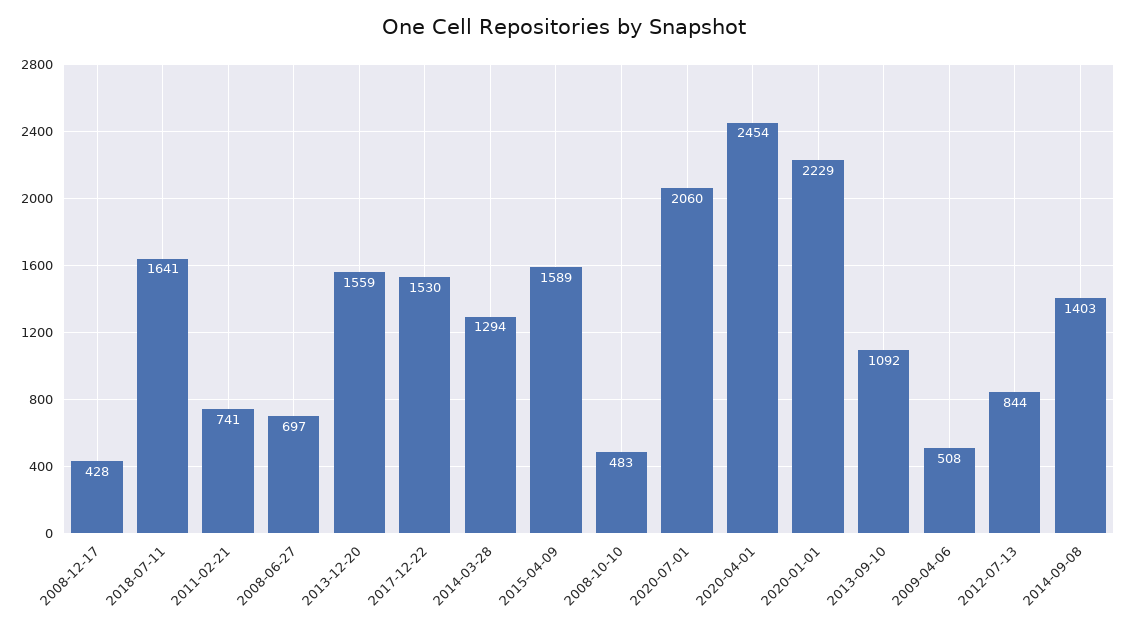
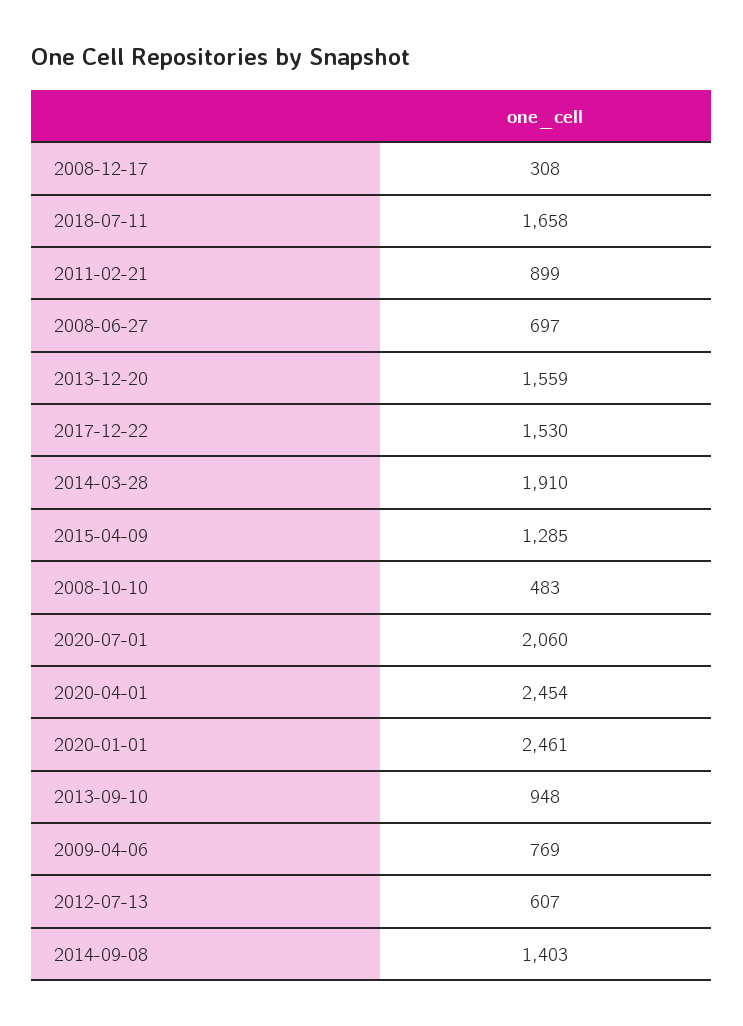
  {
-   "2008-12-17": 428,
+   "2008-12-17": 308,
-   "2018-07-11": 1641,
+   "2018-07-11": 1658,
-   "2011-02-21": 741,
+   "2011-02-21": 899,
    "2008-06-27": 697,
    "2013-12-20": 1559,
    "2017-12-22": 1530,
-   "2014-03-28": 1294,
+   "2014-03-28": 1910,
-   "2015-04-09": 1589,
+   "2015-04-09": 1285,
    "2008-10-10": 483,
    "2020-07-01": 2060,
    "2020-04-01": 2454,
-   "2020-01-01": 2229,
+   "2020-01-01": 2461,
-   "2013-09-10": 1092,
+   "2013-09-10": 948,
-   "2009-04-06": 508,
+   "2009-04-06": 769,
-   "2012-07-13": 844,
+   "2012-07-13": 607,
    "2014-09-08": 1403
  }

